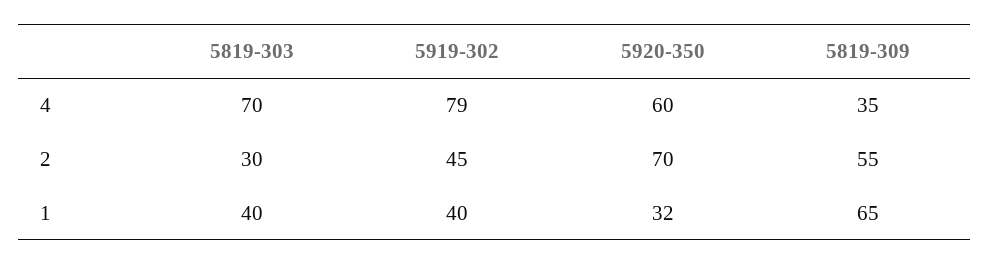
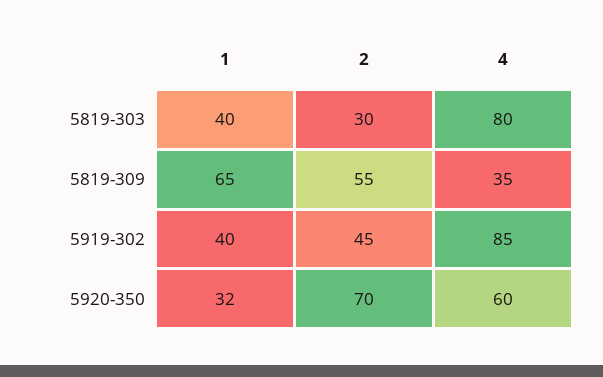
  {
    "5819-303": {
-     "4": 70,
+     "4": 80,
      "2": 30,
      "1": 40
    },
    "5919-302": {
-     "4": 79,
+     "4": 85,
      "2": 45,
      "1": 40
    },
    "5920-350": {
      "4": 60,
      "2": 70,
      "1": 32
    },
    "5819-309": {
      "4": 35,
      "2": 55,
      "1": 65
    }
  }

